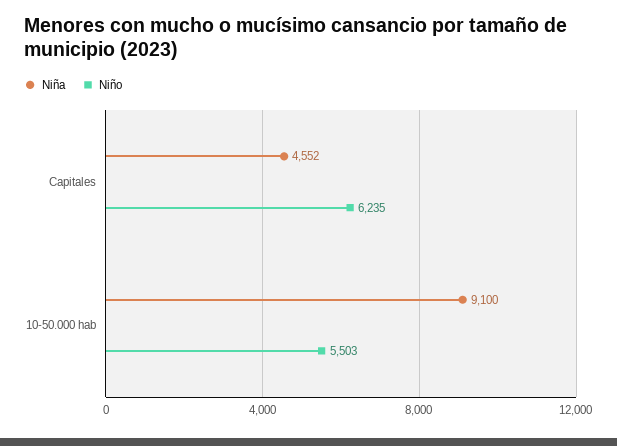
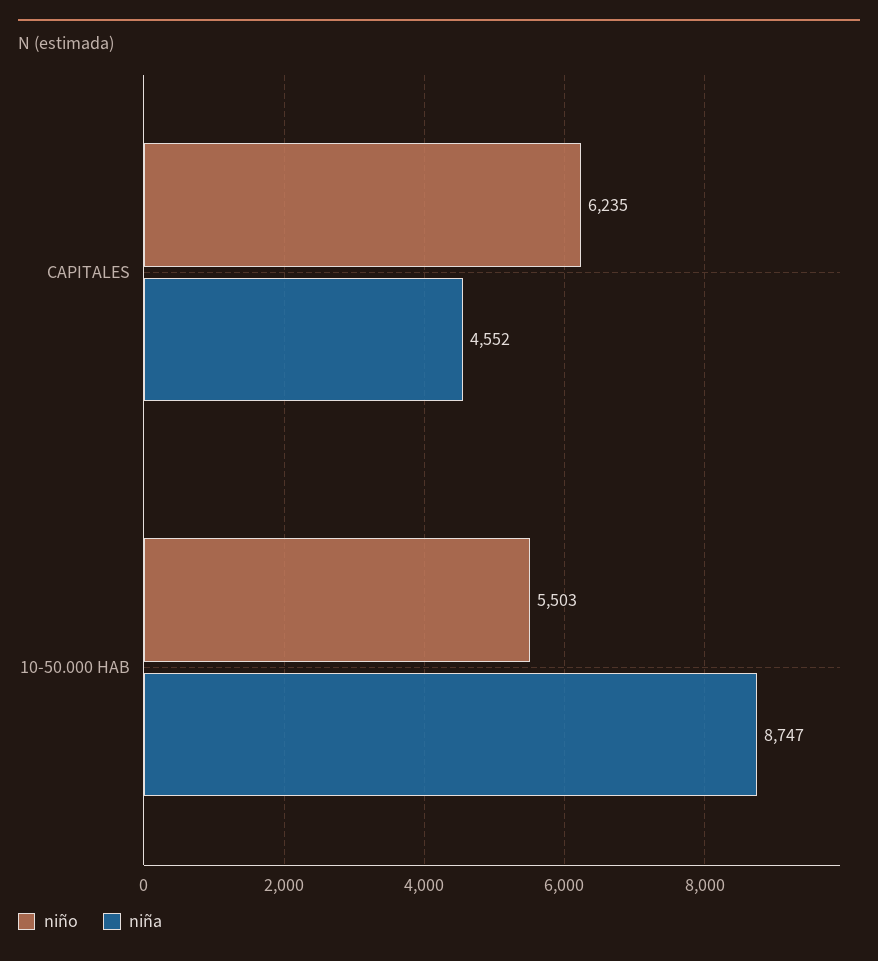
  {
    "Niña": {
      "Capitales": 4552,
-     "10-50.000 hab": 9100
+     "10-50.000 hab": 8747
    },
    "Niño": {
      "Capitales": 6235,
      "10-50.000 hab": 5503
    }
  }

